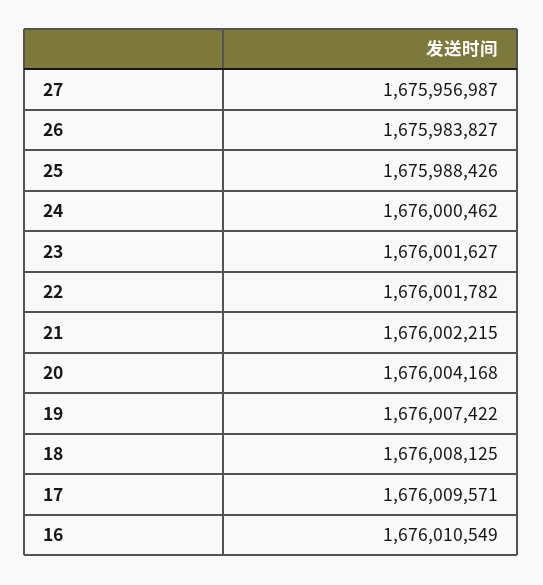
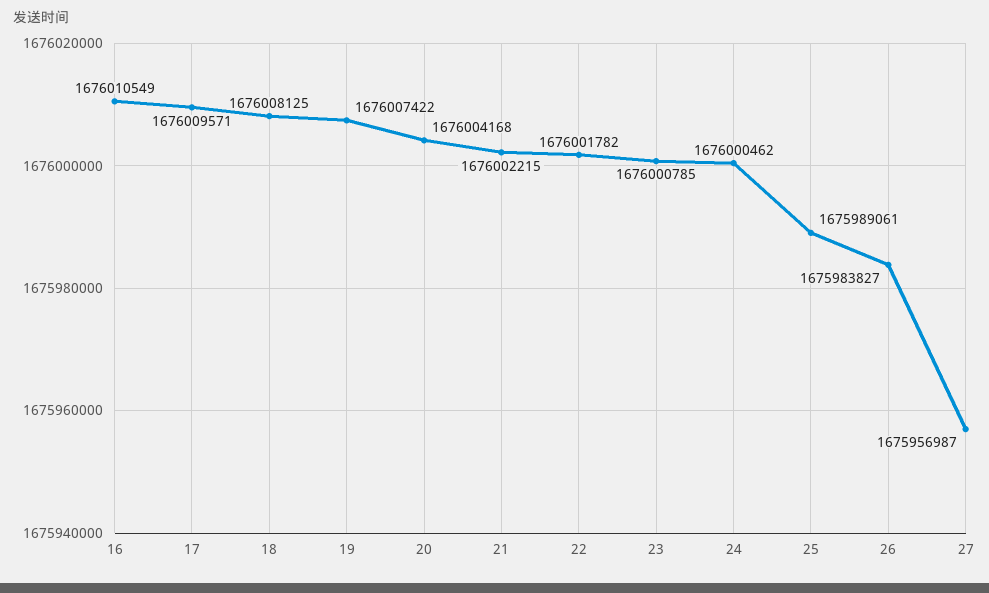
  {
    "27": 1675956987,
    "26": 1675983827,
-   "25": 1675988426,
+   "25": 1675989061,
    "24": 1676000462,
-   "23": 1676001627,
+   "23": 1676000785,
    "22": 1676001782,
    "21": 1676002215,
    "20": 1676004168,
    "19": 1676007422,
    "18": 1676008125,
    "17": 1676009571,
    "16": 1676010549
  }

